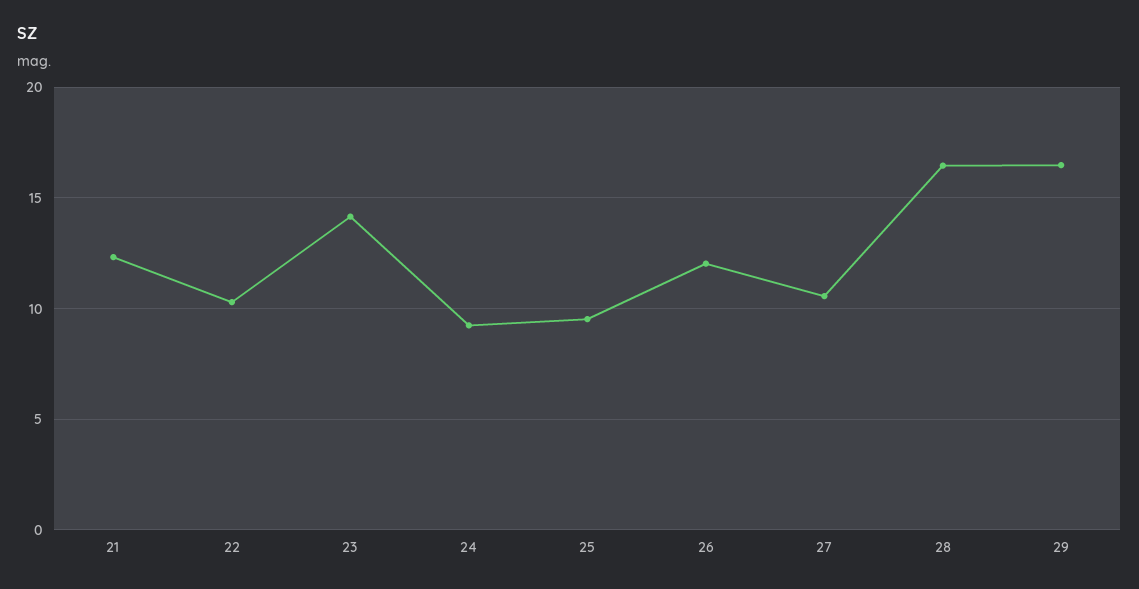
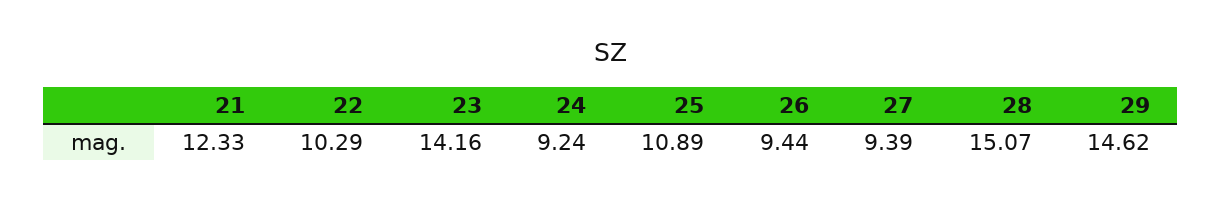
  {
    "21": 12.33,
    "22": 10.29,
    "23": 14.16,
    "24": 9.24,
-   "25": 9.5,
+   "25": 10.89,
-   "26": 12,
+   "26": 9.44,
-   "27": 10.5,
+   "27": 9.39,
-   "28": 16.5,
+   "28": 15.07,
-   "29": 16.5
+   "29": 14.62
  }

